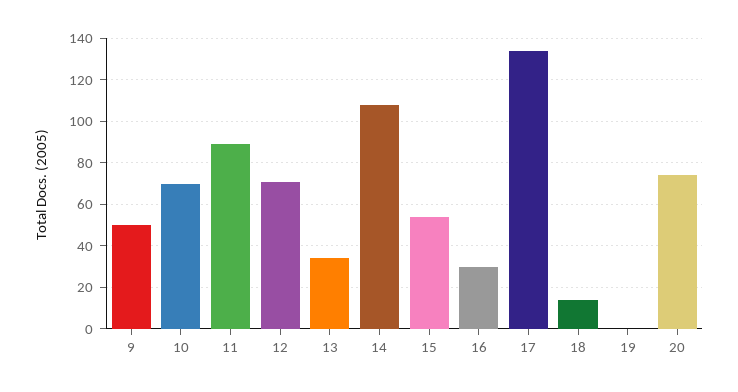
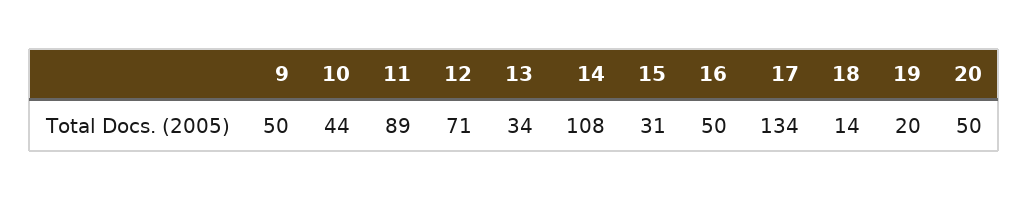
  {
    "9": 50,
-   "10": 70,
+   "10": 44,
    "11": 89,
    "12": 71,
    "13": 34,
    "14": 108,
-   "15": 55,
+   "15": 31,
-   "16": 30,
+   "16": 50,
    "17": 134,
    "18": 14,
-   "19": 0,
+   "19": 20,
-   "20": 75
+   "20": 50
  }

